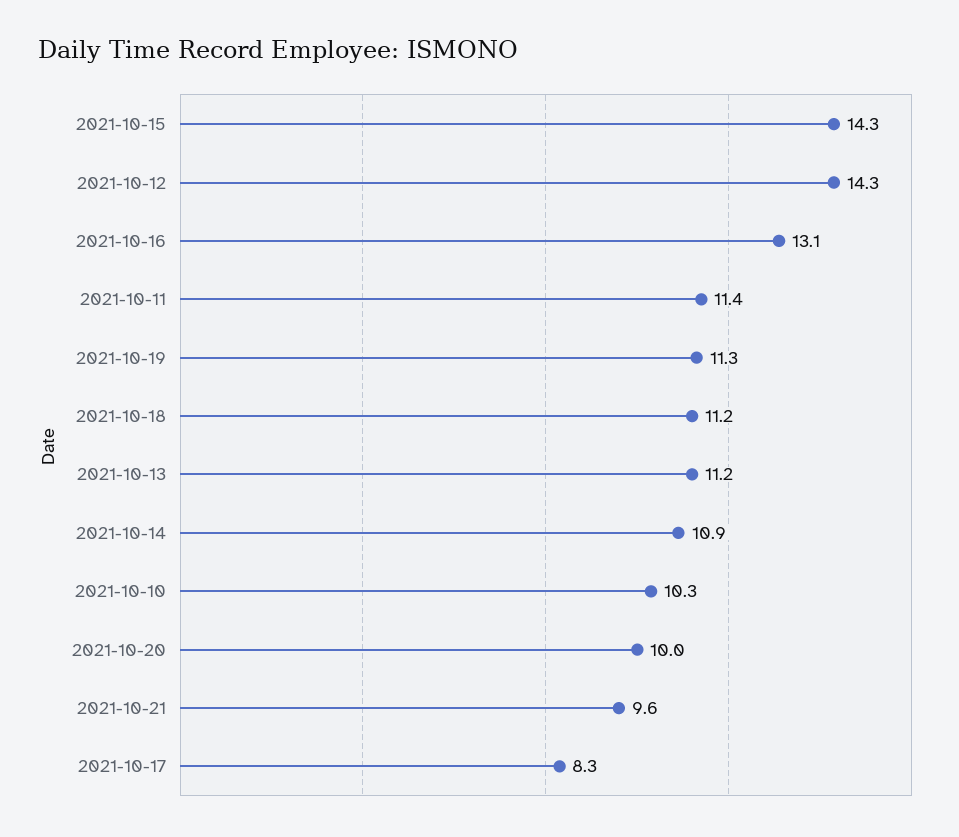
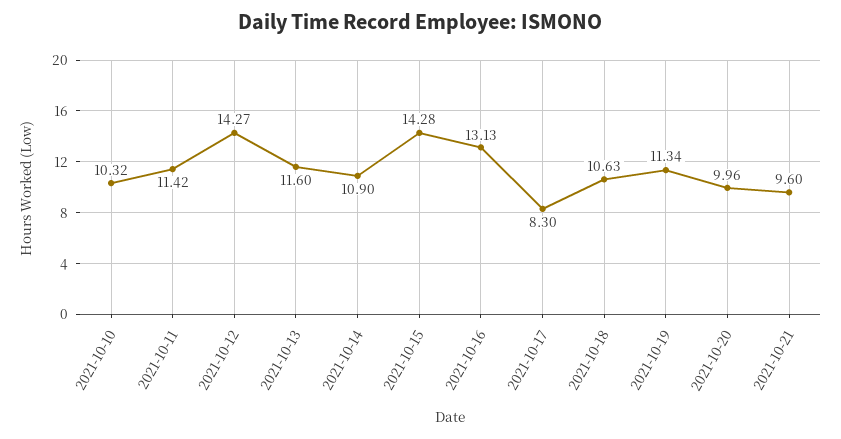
  {
    "2021-10-15": 14.28,
    "2021-10-12": 14.27,
    "2021-10-16": 13.13,
    "2021-10-11": 11.42,
    "2021-10-19": 11.34,
-   "2021-10-18": 11.2,
+   "2021-10-18": 10.63,
-   "2021-10-13": 11.2,
+   "2021-10-13": 11.6,
    "2021-10-14": 10.9,
    "2021-10-10": 10.32,
    "2021-10-20": 9.96,
    "2021-10-21": 9.6,
    "2021-10-17": 8.3
  }

